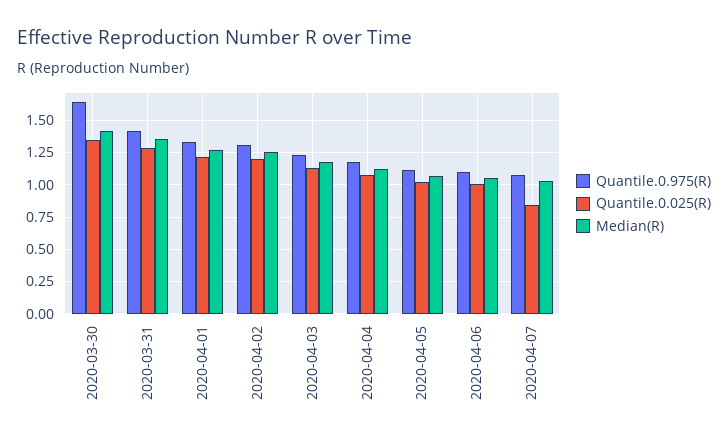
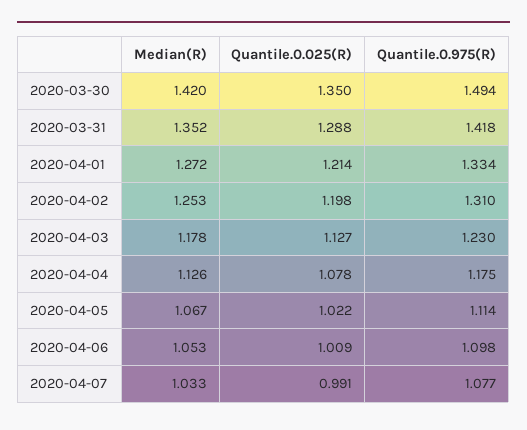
  {
    "Quantile.0.975(R)": {
-     "2020-03-30": 1.65,
+     "2020-03-30": 1.494,
      "2020-03-31": 1.418,
      "2020-04-01": 1.334,
      "2020-04-02": 1.31,
      "2020-04-03": 1.23,
      "2020-04-04": 1.175,
      "2020-04-05": 1.114,
      "2020-04-06": 1.098,
      "2020-04-07": 1.077
    },
    "Quantile.0.025(R)": {
      "2020-03-30": 1.35,
      "2020-03-31": 1.288,
      "2020-04-01": 1.214,
      "2020-04-02": 1.198,
      "2020-04-03": 1.127,
      "2020-04-04": 1.078,
      "2020-04-05": 1.022,
      "2020-04-06": 1.009,
-     "2020-04-07": 0.85
+     "2020-04-07": 0.991
    },
    "Median(R)": {
      "2020-03-30": 1.42,
      "2020-03-31": 1.352,
      "2020-04-01": 1.272,
      "2020-04-02": 1.253,
      "2020-04-03": 1.178,
      "2020-04-04": 1.126,
      "2020-04-05": 1.067,
      "2020-04-06": 1.053,
      "2020-04-07": 1.033
    }
  }

